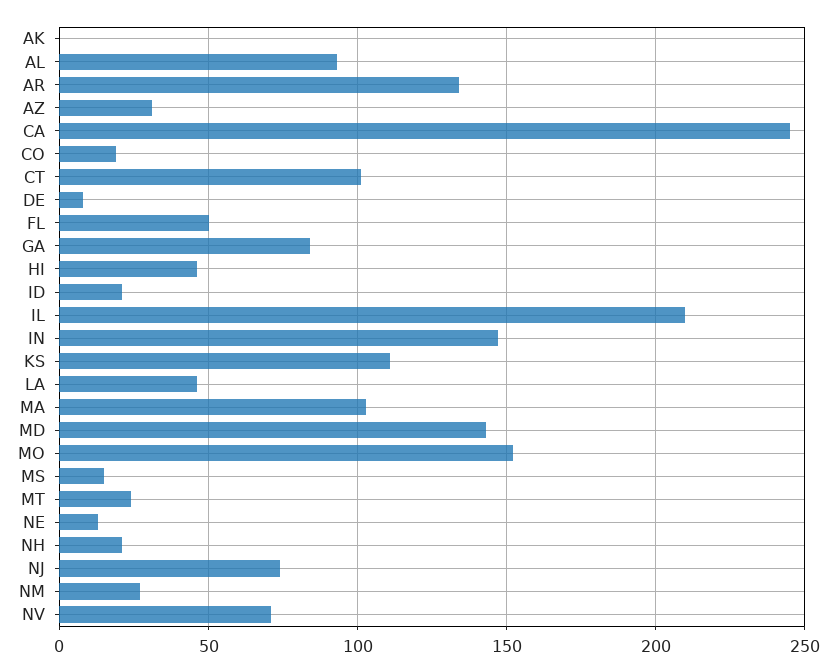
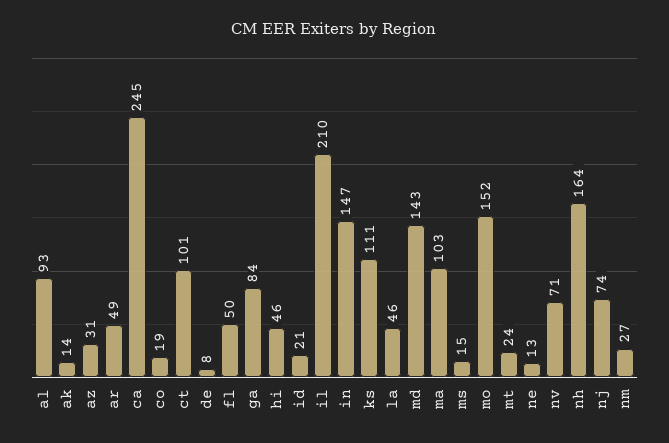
  {
-   "AK": 0,
+   "AK": 14,
    "AL": 93,
-   "AR": 135,
+   "AR": 49,
    "AZ": 31,
    "CA": 245,
    "CO": 19,
    "CT": 101,
    "DE": 8,
    "FL": 50,
    "GA": 84,
    "HI": 46,
    "ID": 21,
    "IL": 210,
    "IN": 147,
    "KS": 111,
    "LA": 46,
    "MA": 103,
    "MD": 143,
    "MO": 152,
    "MS": 15,
    "MT": 24,
    "NE": 13,
-   "NH": 20,
+   "NH": 164,
    "NJ": 74,
    "NM": 27,
    "NV": 71
  }

